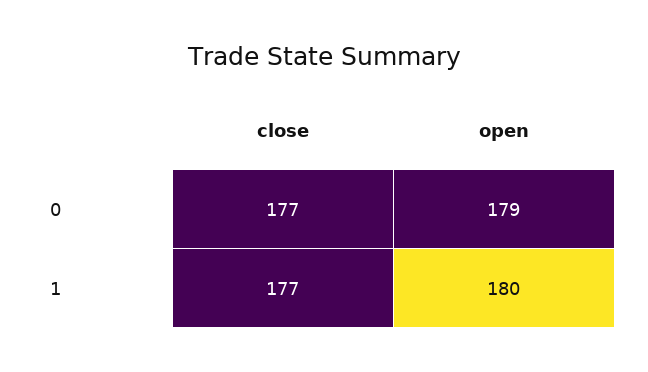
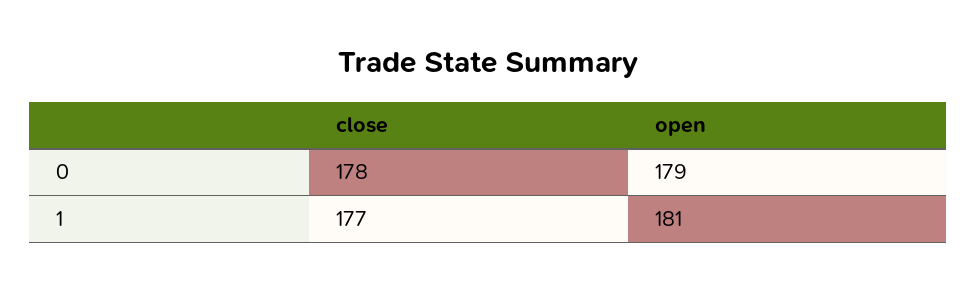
  {
    "close": {
-     "0": 177,
+     "0": 178,
      "1": 177
    },
    "open": {
      "0": 179,
-     "1": 180
+     "1": 181
    }
  }

